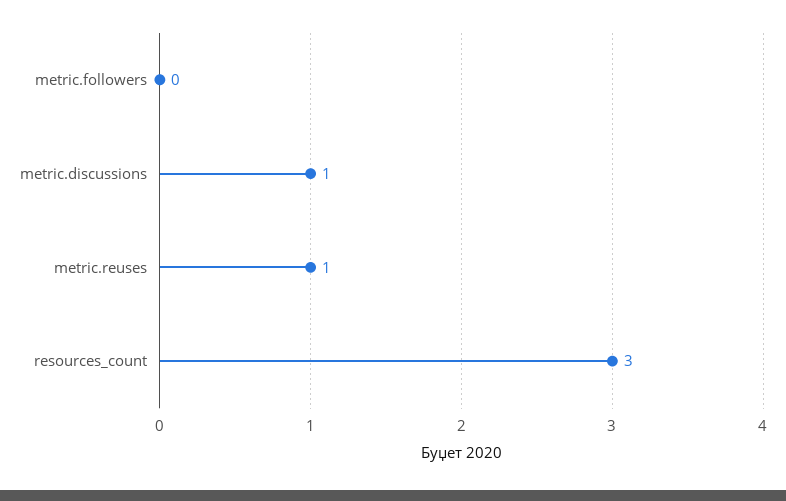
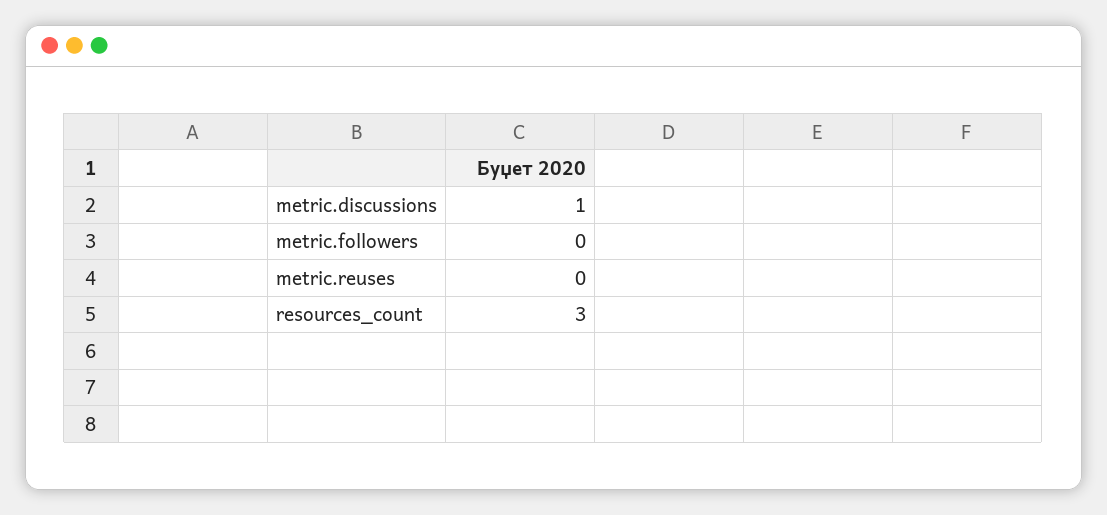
  {
    "metric.followers": 0,
    "metric.discussions": 1,
-   "metric.reuses": 1,
+   "metric.reuses": 0,
    "resources_count": 3
  }

